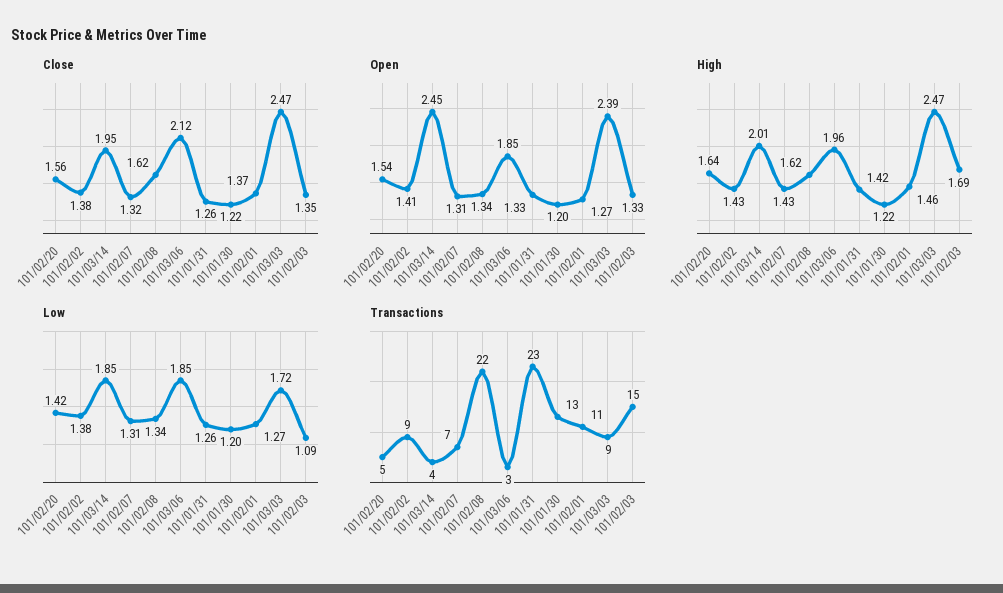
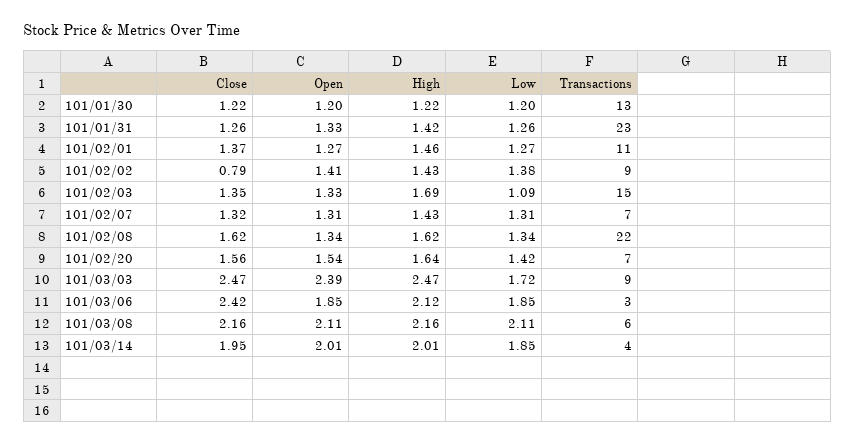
  {
    "Close": {
      "101/02/20": 1.56,
-     "101/02/02": 1.38,
+     "101/02/02": 0.79,
      "101/03/14": 1.95,
      "101/02/07": 1.32,
      "101/02/08": 1.62,
-     "101/03/06": 2.12,
+     "101/03/06": 2.42,
      "101/01/31": 1.26,
      "101/01/30": 1.22,
      "101/02/01": 1.37,
      "101/03/03": 2.47,
-     "101/02/03": 1.35
+     "101/02/03": 1.35,
+     "101/03/08": 2.16
    },
    "Open": {
      "101/02/20": 1.54,
      "101/02/02": 1.41,
-     "101/03/14": 2.45,
+     "101/03/14": 2.01,
      "101/02/07": 1.31,
      "101/02/08": 1.34,
      "101/03/06": 1.85,
      "101/01/31": 1.33,
      "101/01/30": 1.2,
      "101/02/01": 1.27,
      "101/03/03": 2.39,
-     "101/02/03": 1.33
+     "101/02/03": 1.33,
+     "101/03/08": 2.11
    },
    "High": {
      "101/02/20": 1.64,
      "101/02/02": 1.43,
      "101/03/14": 2.01,
      "101/02/07": 1.43,
      "101/02/08": 1.62,
-     "101/03/06": 1.96,
+     "101/03/06": 2.12,
      "101/01/31": 1.42,
      "101/01/30": 1.22,
      "101/02/01": 1.46,
      "101/03/03": 2.47,
-     "101/02/03": 1.69
+     "101/02/03": 1.69,
+     "101/03/08": 2.16
    },
    "Low": {
      "101/02/20": 1.42,
      "101/02/02": 1.38,
      "101/03/14": 1.85,
      "101/02/07": 1.31,
      "101/02/08": 1.34,
      "101/03/06": 1.85,
      "101/01/31": 1.26,
      "101/01/30": 1.2,
      "101/02/01": 1.27,
      "101/03/03": 1.72,
-     "101/02/03": 1.09
+     "101/02/03": 1.09,
+     "101/03/08": 2.11
    },
    "Transactions": {
-     "101/02/20": 5,
+     "101/02/20": 7,
      "101/02/02": 9,
      "101/03/14": 4,
      "101/02/07": 7,
      "101/02/08": 22,
      "101/03/06": 3,
      "101/01/31": 23,
      "101/01/30": 13,
      "101/02/01": 11,
      "101/03/03": 9,
-     "101/02/03": 15
+     "101/02/03": 15,
+     "101/03/08": 6
    }
  }

